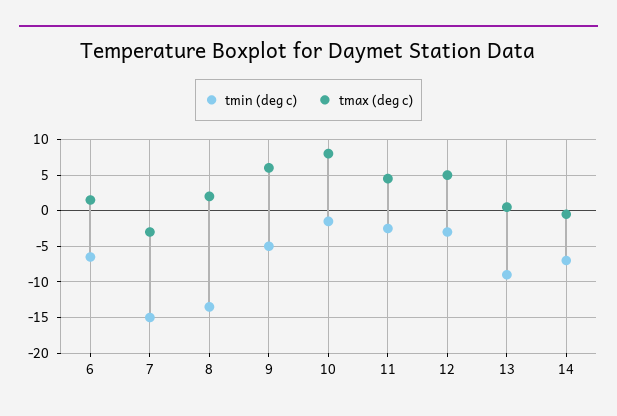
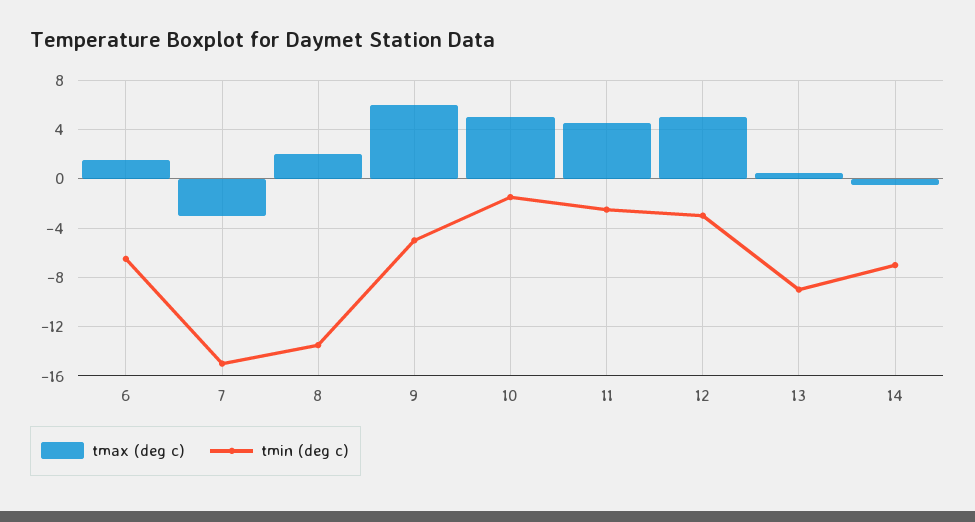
  {
    "tmin (deg c)": {
      "6": -6.5,
      "7": -15,
      "8": -13.5,
      "9": -5,
      "10": -1.5,
      "11": -2.5,
      "12": -3,
      "13": -9,
      "14": -7
    },
    "tmax (deg c)": {
      "6": 1.5,
      "7": -3,
      "8": 2,
      "9": 6,
-     "10": 8,
+     "10": 5,
      "11": 4.5,
      "12": 5,
      "13": 0.5,
      "14": -0.5
    }
  }

